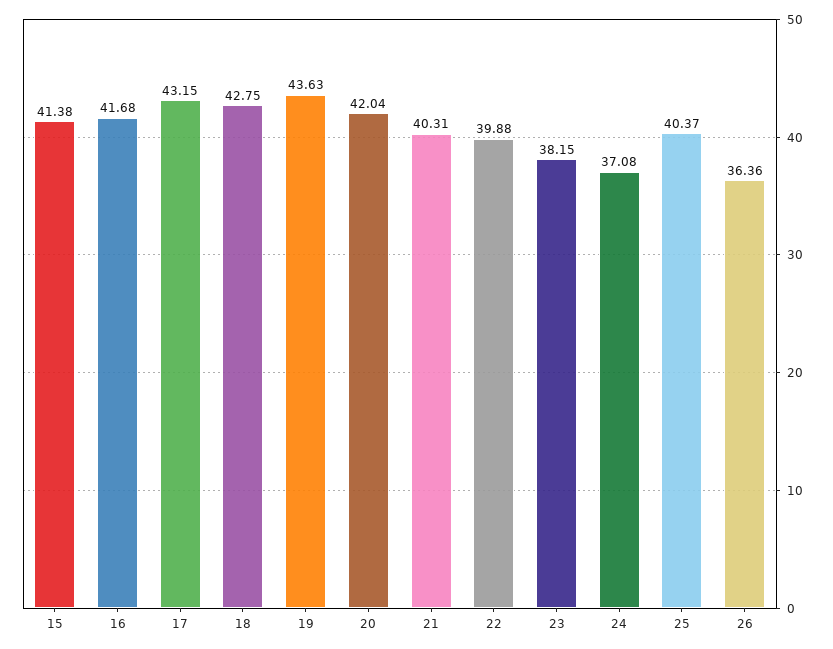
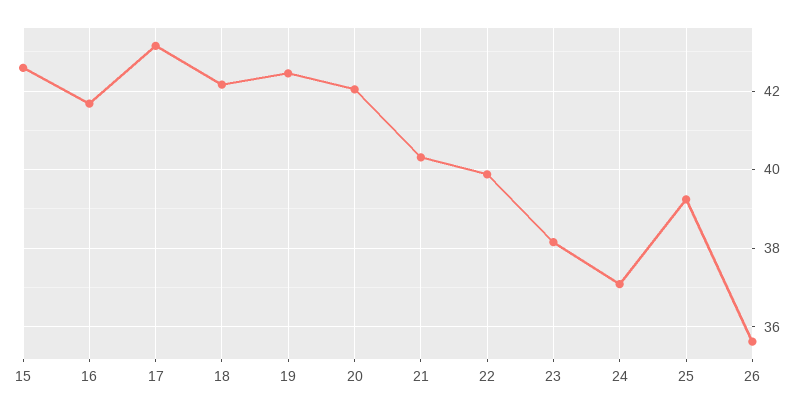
  {
-   "15": 41.38,
+   "15": 42.6,
    "16": 41.68,
    "17": 43.15,
-   "18": 42.75,
+   "18": 42.2,
-   "19": 43.63,
+   "19": 42.4,
    "20": 42.04,
    "21": 40.31,
    "22": 39.88,
    "23": 38.15,
    "24": 37.08,
-   "25": 40.37,
+   "25": 39.2,
-   "26": 36.36
+   "26": 35.6
  }

